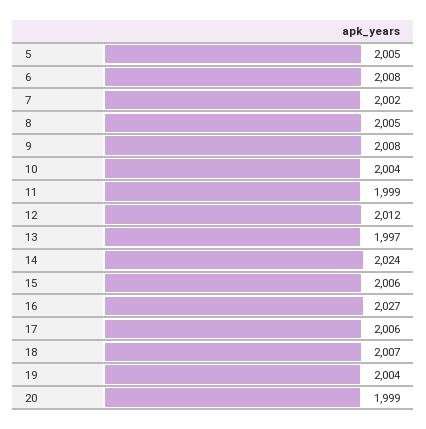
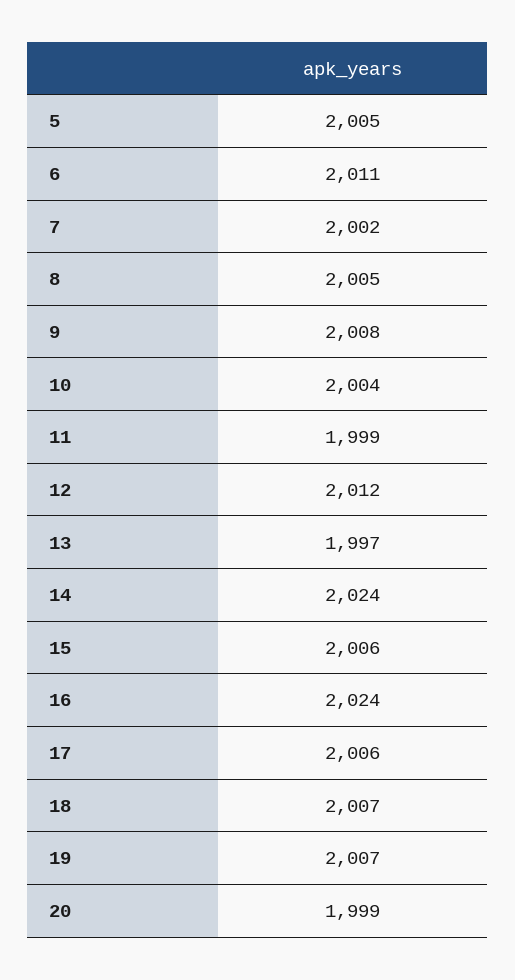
  {
    "5": 2005,
-   "6": 2008,
+   "6": 2011,
    "7": 2002,
    "8": 2005,
    "9": 2008,
    "10": 2004,
    "11": 1999,
    "12": 2012,
    "13": 1997,
    "14": 2024,
    "15": 2006,
-   "16": 2027,
+   "16": 2024,
    "17": 2006,
    "18": 2007,
-   "19": 2004,
+   "19": 2007,
    "20": 1999
  }

